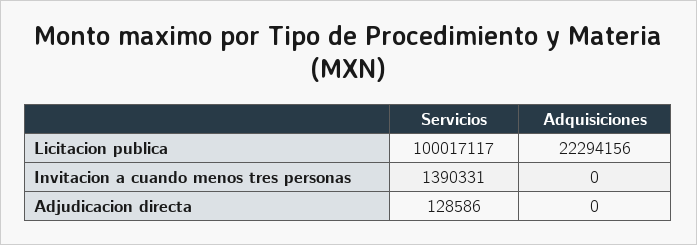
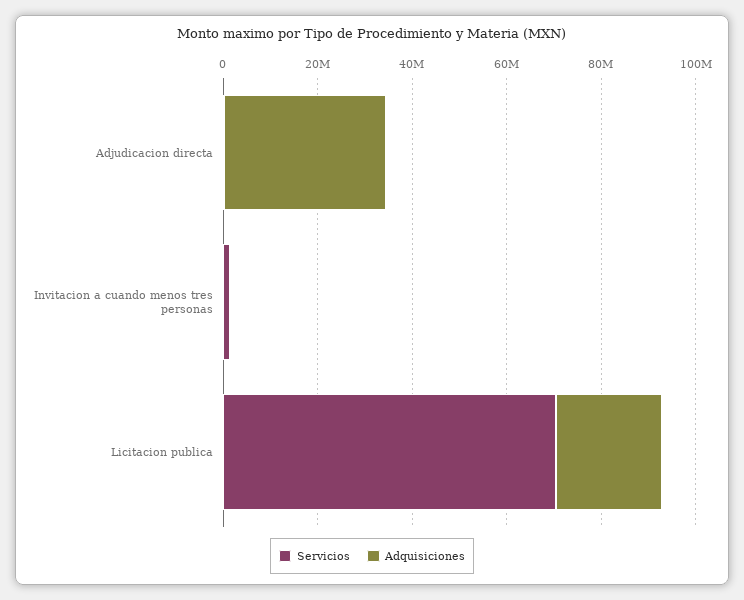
  {
    "Servicios": {
-     "Licitacion publica": 100017117,
+     "Licitacion publica": 70000000,
      "Invitacion a cuando menos tres personas": 1390331,
      "Adjudicacion directa": 128586
    },
    "Adquisiciones": {
      "Licitacion publica": 22294156,
      "Invitacion a cuando menos tres personas": 0,
-     "Adjudicacion directa": 0
+     "Adjudicacion directa": 35000000
    }
  }

